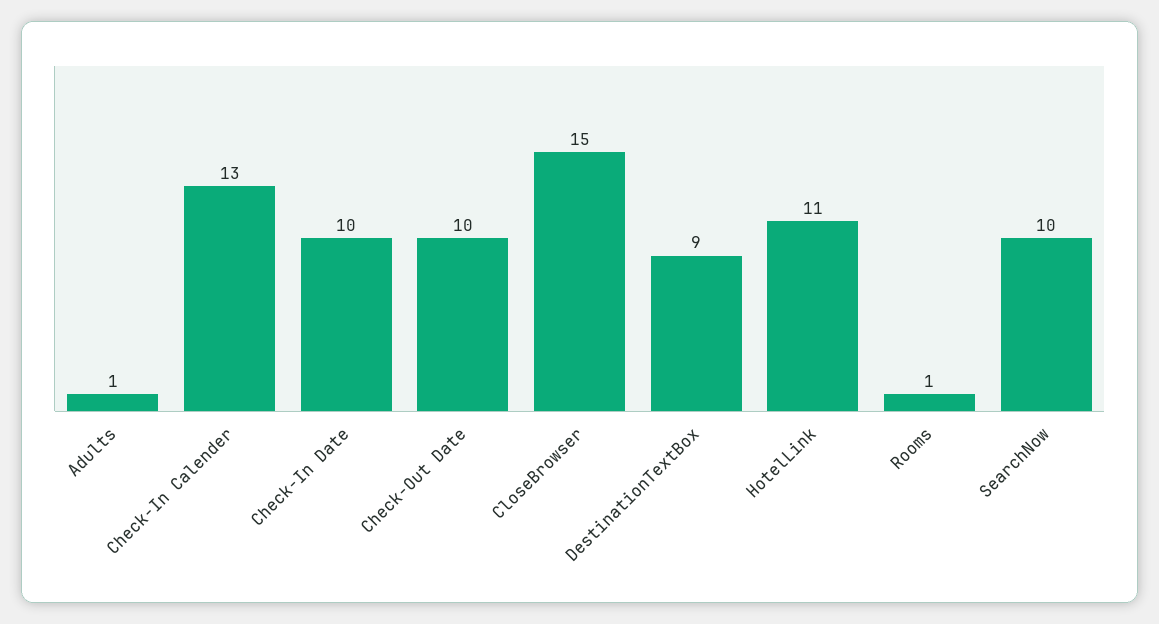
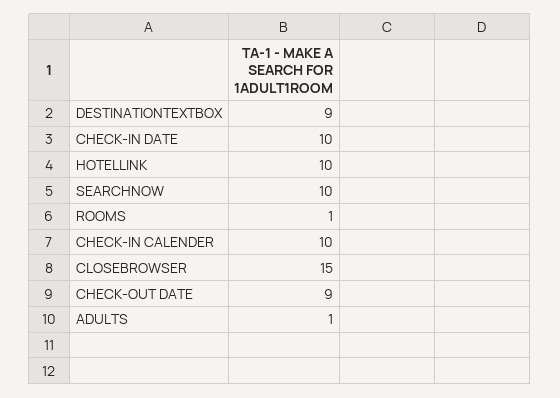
  {
    "Adults": 1,
-   "Check-In Calender": 13,
+   "Check-In Calender": 10,
    "Check-In Date": 10,
-   "Check-Out Date": 10,
+   "Check-Out Date": 9,
    "CloseBrowser": 15,
    "DestinationTextBox": 9,
-   "HotelLink": 11,
+   "HotelLink": 10,
    "Rooms": 1,
    "SearchNow": 10
  }

